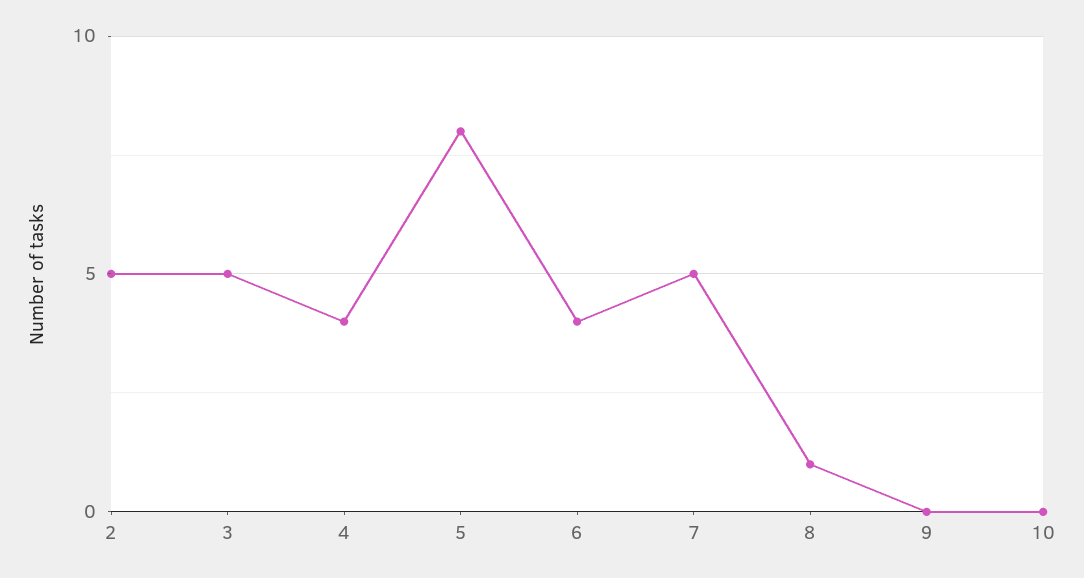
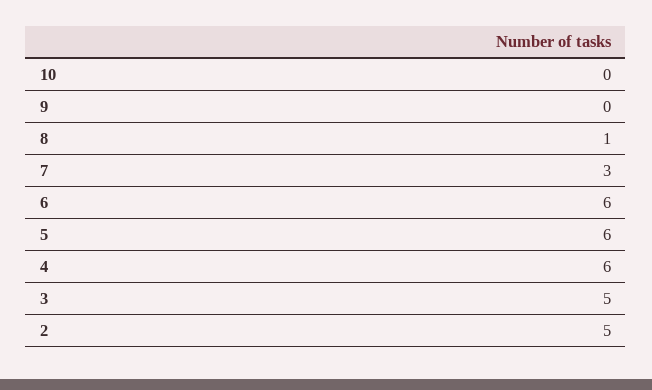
  {
    "2": 5,
    "3": 5,
-   "4": 4,
+   "4": 6,
-   "5": 8,
+   "5": 6,
-   "6": 4,
+   "6": 6,
-   "7": 5,
+   "7": 3,
    "8": 1,
    "9": 0,
    "10": 0
  }

